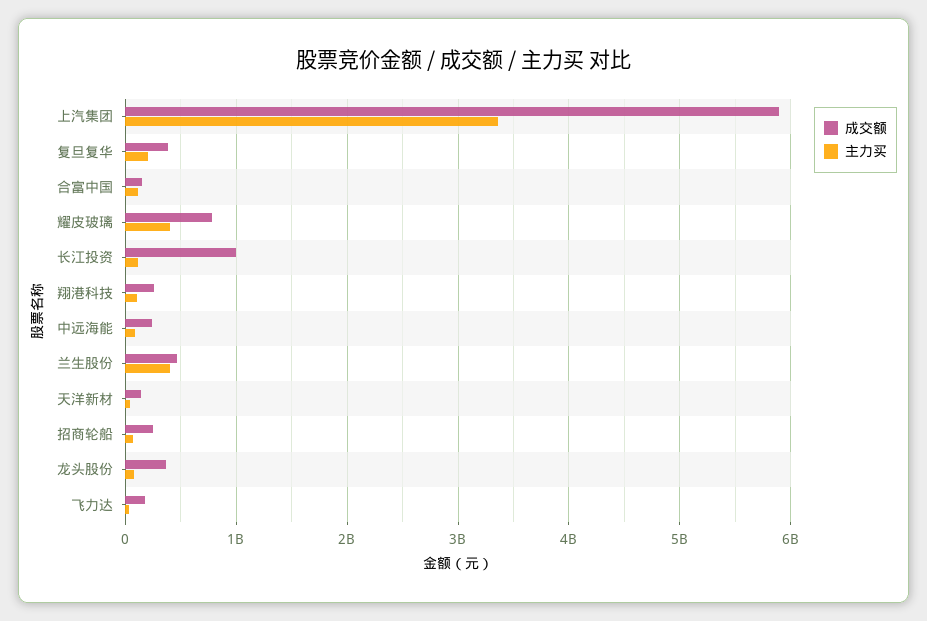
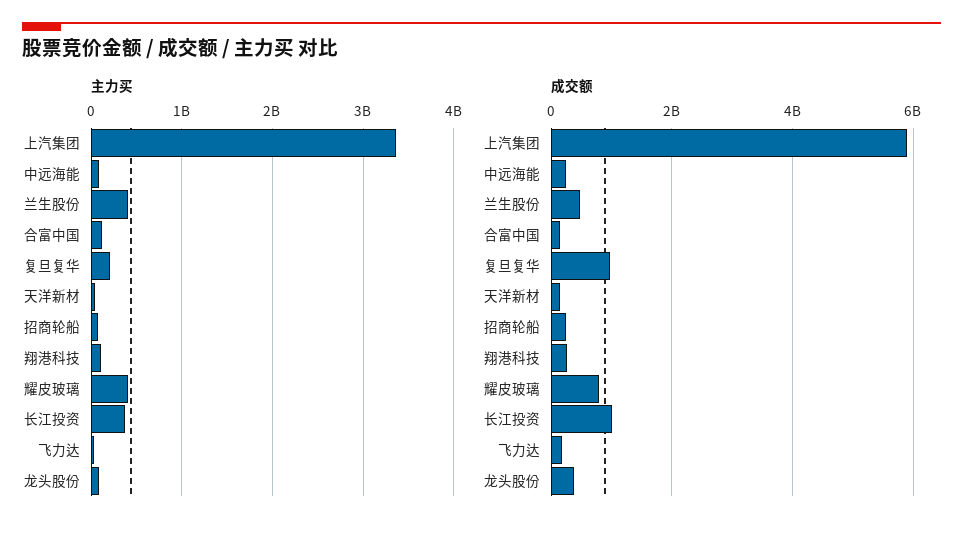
  {
    "成交额": {
      "上汽集团": 5900000000,
-     "复旦复华": 400000000,
+     "复旦复华": 1000000000,
      "合富中国": 200000000,
      "耀皮玻璃": 800000000,
      "长江投资": 1000000000,
      "翔港科技": 300000000,
      "中远海能": 200000000,
      "兰生股份": 500000000,
      "天洋新材": 100000000,
      "招商轮船": 200000000,
      "龙头股份": 400000000,
      "飞力达": 200000000
    },
    "主力买": {
      "上汽集团": 3400000000,
      "复旦复华": 200000000,
      "合富中国": 100000000,
      "耀皮玻璃": 400000000,
-     "长江投资": 100000000,
+     "长江投资": 400000000,
      "翔港科技": 100000000,
      "中远海能": 100000000,
      "兰生股份": 400000000,
      "天洋新材": 0,
      "招商轮船": 100000000,
      "龙头股份": 100000000,
      "飞力达": 0
    }
  }

